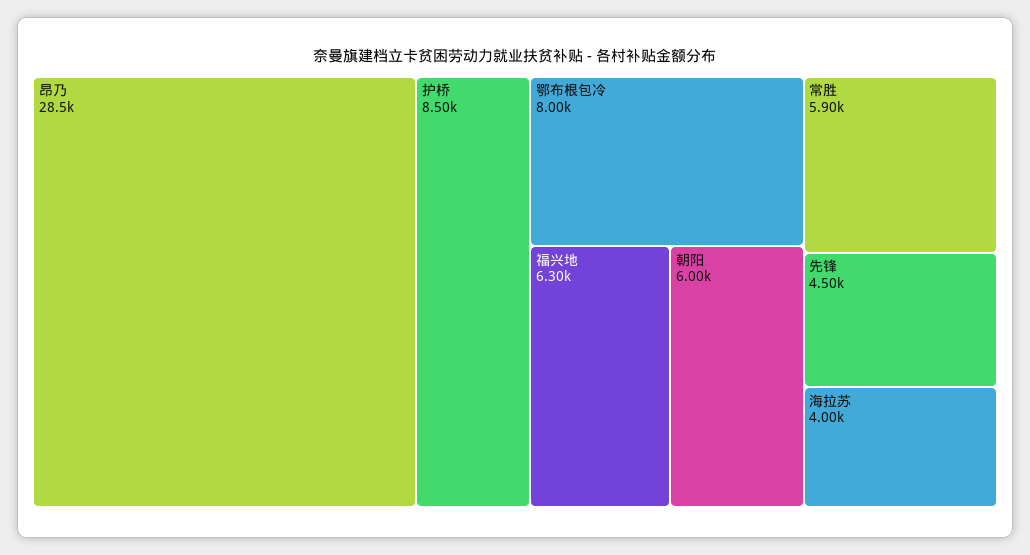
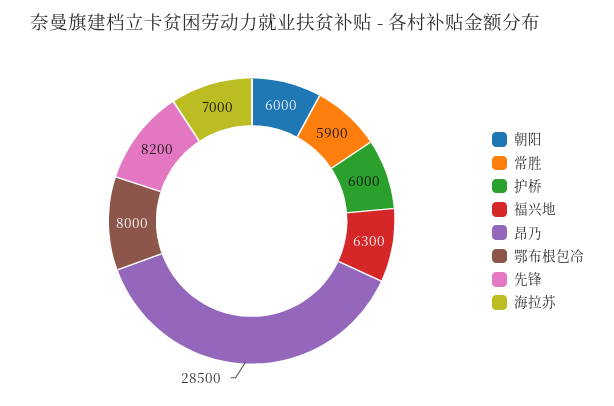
  {
    "昂乃": 28500,
-   "护桥": 8500,
+   "护桥": 6000,
    "鄂布根包冷": 8000,
    "福兴地": 6300,
    "朝阳": 6000,
    "常胜": 5900,
-   "先锋": 4500,
+   "先锋": 8200,
-   "海拉苏": 4000
+   "海拉苏": 7000
  }

